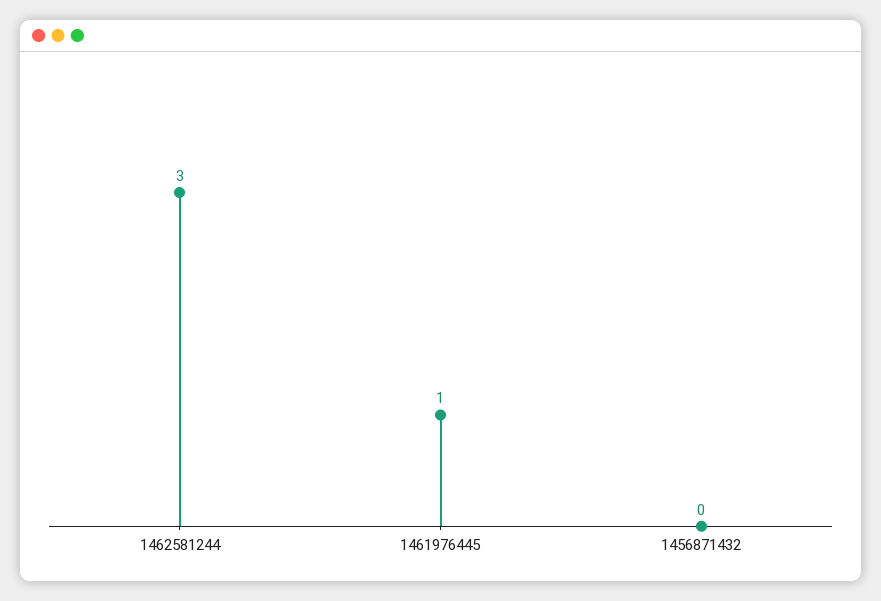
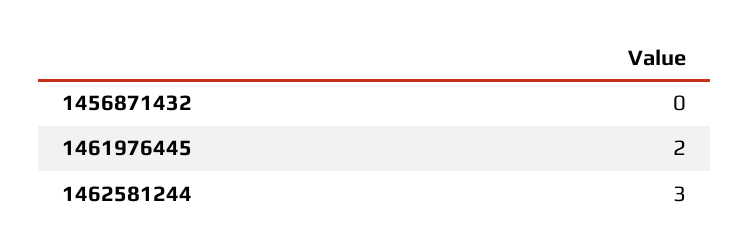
  {
    "1462581244": 3,
-   "1461976445": 1,
+   "1461976445": 2,
    "1456871432": 0
  }

